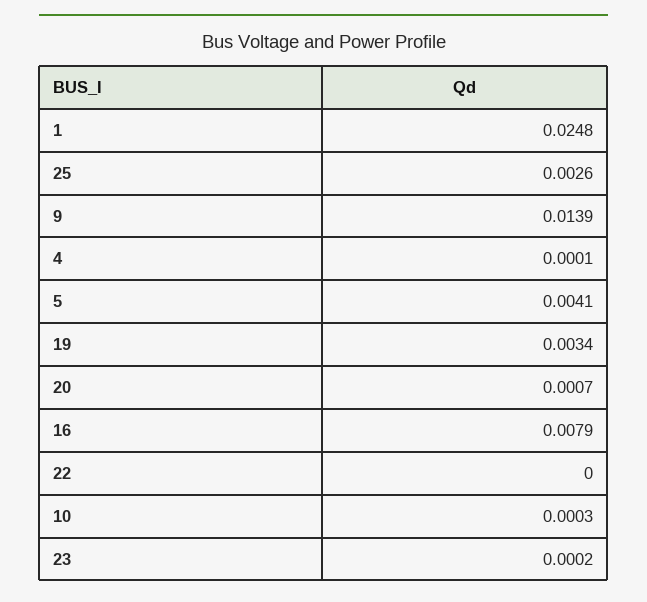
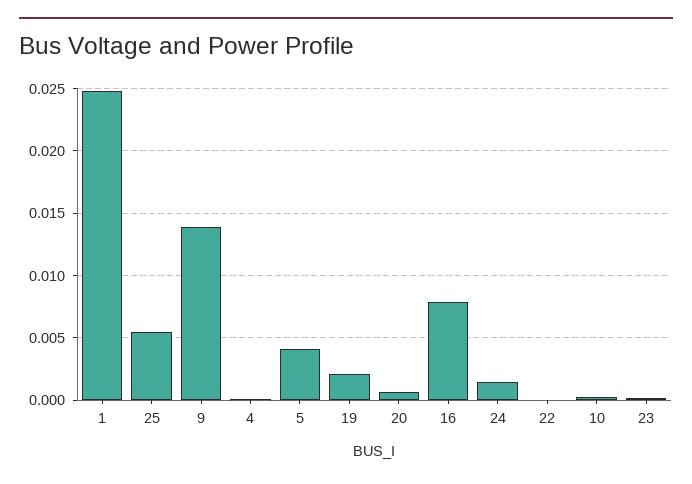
  {
    "1": 0.0248,
-   "25": 0.0026,
+   "25": 0.0055,
    "9": 0.0139,
    "4": 0.0001,
    "5": 0.0041,
-   "19": 0.0034,
+   "19": 0.002,
    "20": 0.0007,
    "16": 0.0079,
    "22": 0,
    "10": 0.0003,
-   "23": 0.0002
+   "23": 0.0002,
+   "24": 0.0015
  }

